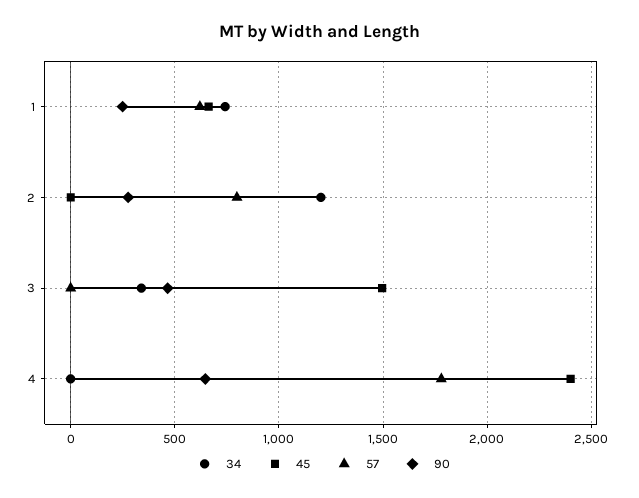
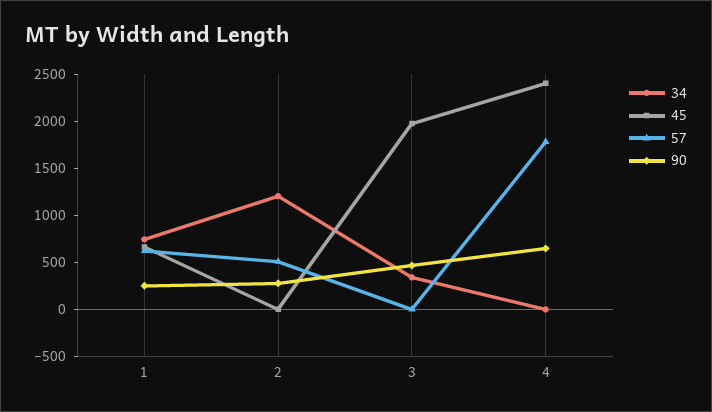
  {
    "34": {
      "1": 750,
      "2": 1200,
      "3": 350,
      "4": 0
    },
    "45": {
      "1": 650,
      "2": 0,
-     "3": 1500,
+     "3": 2000,
      "4": 2400
    },
    "57": {
      "1": 600,
-     "2": 800,
+     "2": 500,
      "3": 0,
      "4": 1800
    },
    "90": {
      "1": 250,
      "2": 300,
      "3": 450,
      "4": 650
    }
  }

